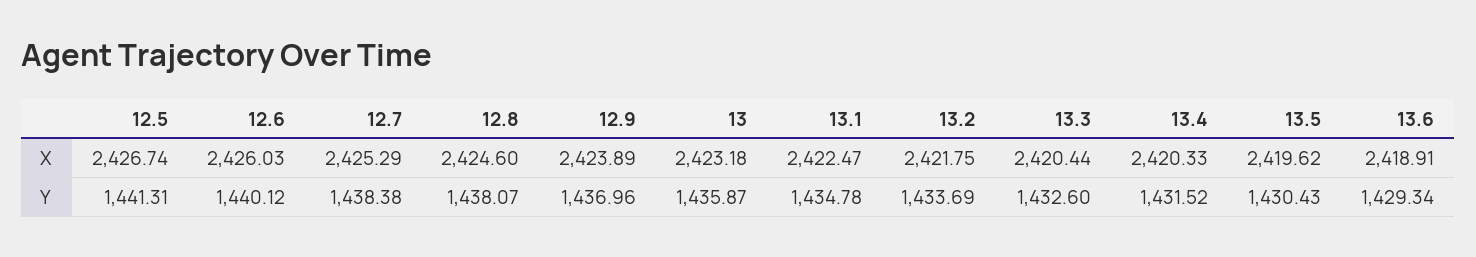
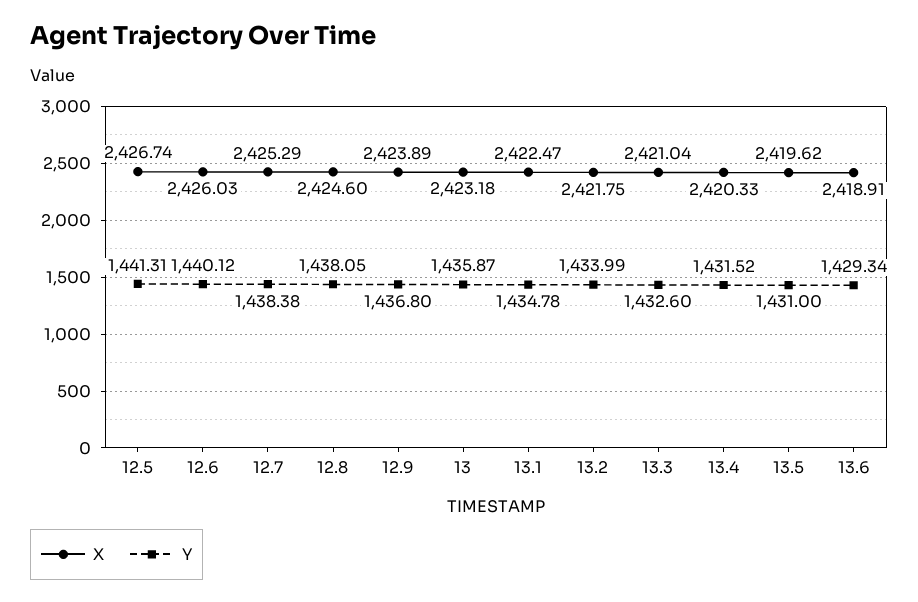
  {
    "X": {
      "12.5": 2426.74,
      "12.6": 2426.03,
      "12.7": 2425.29,
      "12.8": 2424.6,
      "12.9": 2423.89,
      "13": 2423.18,
      "13.1": 2422.47,
      "13.2": 2421.75,
-     "13.3": 2420.44,
+     "13.3": 2421.04,
      "13.4": 2420.33,
      "13.5": 2419.62,
      "13.6": 2418.91
    },
    "Y": {
      "12.5": 1441.31,
      "12.6": 1440.12,
      "12.7": 1438.38,
-     "12.8": 1438.07,
+     "12.8": 1438.05,
-     "12.9": 1436.96,
+     "12.9": 1436.8,
      "13": 1435.87,
      "13.1": 1434.78,
-     "13.2": 1433.69,
+     "13.2": 1433.99,
      "13.3": 1432.6,
      "13.4": 1431.52,
-     "13.5": 1430.43,
+     "13.5": 1431,
      "13.6": 1429.34
    }
  }

